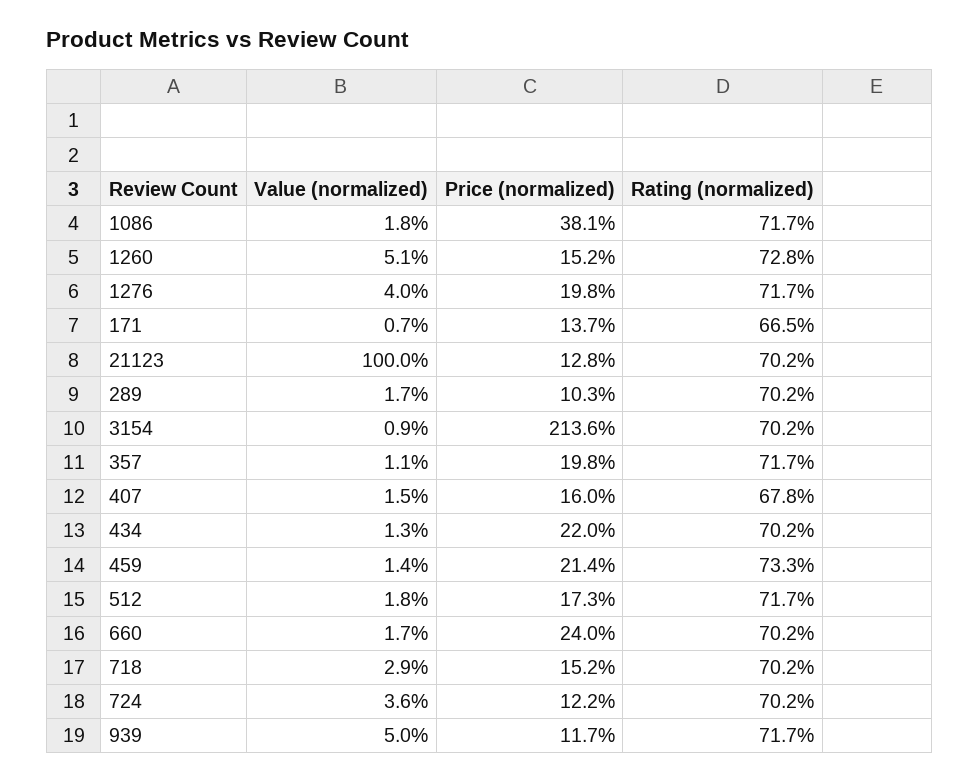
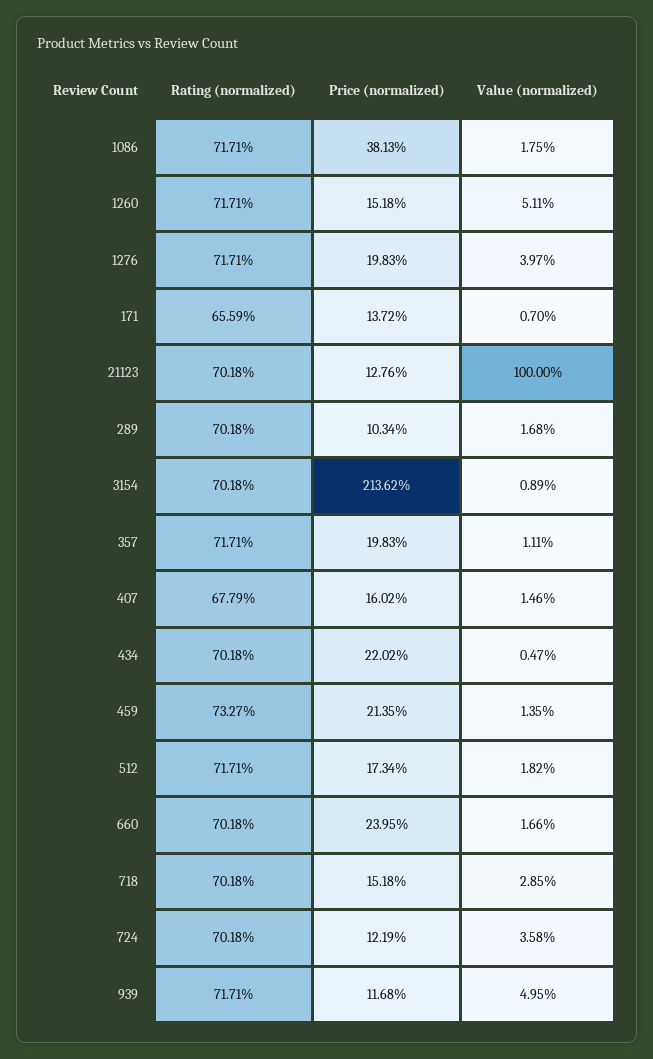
  {
    "Value (normalized)": {
      "1086": 1.75,
      "1260": 5.11,
      "1276": 3.97,
      "171": 0.7,
      "21123": 100,
      "289": 1.68,
      "3154": 0.89,
      "357": 1.11,
      "407": 1.46,
-     "434": 1.3,
+     "434": 0.47,
      "459": 1.35,
      "512": 1.82,
      "660": 1.66,
      "718": 2.85,
      "724": 3.58,
      "939": 4.95
    },
    "Price (normalized)": {
      "1086": 38.13,
      "1260": 15.18,
      "1276": 19.83,
      "171": 13.72,
      "21123": 12.76,
      "289": 10.34,
      "3154": 213.62,
      "357": 19.83,
      "407": 16.02,
      "434": 22.02,
      "459": 21.35,
      "512": 17.34,
      "660": 23.95,
      "718": 15.18,
      "724": 12.19,
      "939": 11.68
    },
    "Rating (normalized)": {
      "1086": 71.71,
-     "1260": 72.8,
+     "1260": 71.71,
      "1276": 71.71,
-     "171": 66.5,
+     "171": 65.59,
      "21123": 70.18,
      "289": 70.18,
      "3154": 70.18,
      "357": 71.71,
      "407": 67.79,
      "434": 70.18,
      "459": 73.27,
      "512": 71.71,
      "660": 70.18,
      "718": 70.18,
      "724": 70.18,
      "939": 71.71
    }
  }

